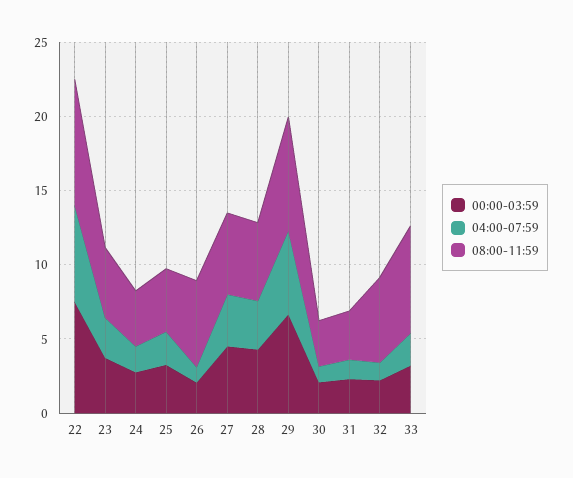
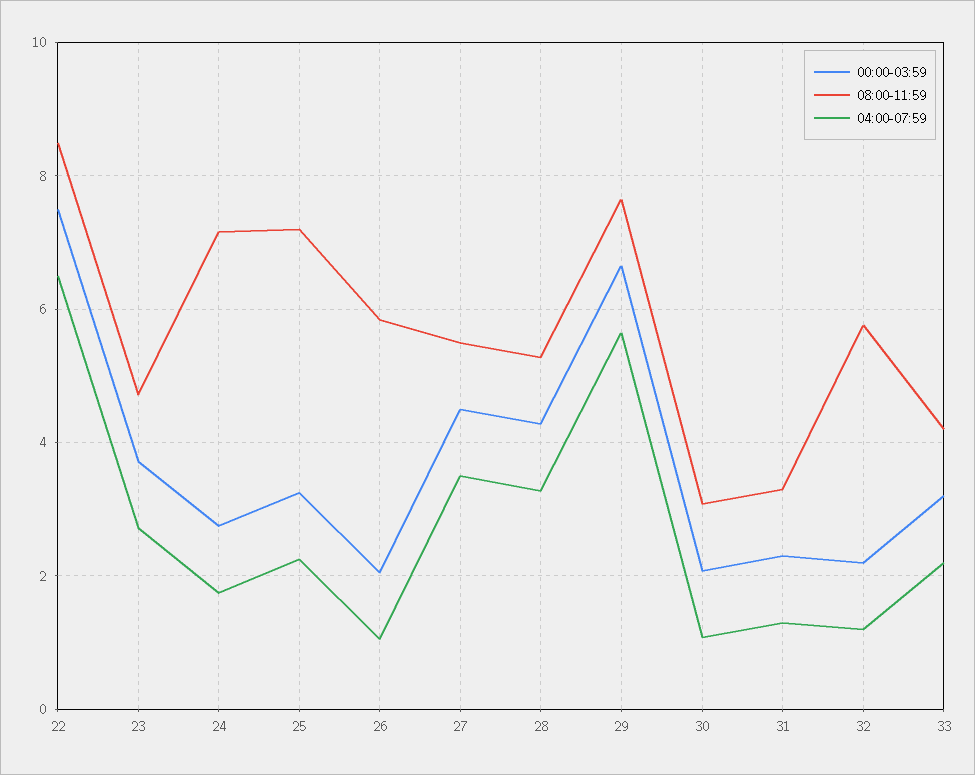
  {
    "00:00-03:59": {
      "22": 7.6,
      "23": 3.8,
      "24": 2.8,
      "25": 3.2,
      "26": 2,
      "27": 4.6,
      "28": 4.2,
      "29": 6.6,
      "30": 2,
      "31": 2.4,
      "32": 2.2,
      "33": 3.2
    },
    "04:00-07:59": {
      "22": 6.6,
      "23": 2.8,
      "24": 1.8,
      "25": 2.2,
      "26": 1,
      "27": 3.6,
      "28": 3.2,
      "29": 5.6,
      "30": 1,
      "31": 1.4,
      "32": 1.2,
      "33": 2.2
    },
    "08:00-11:59": {
      "22": 8.6,
      "23": 4.8,
-     "24": 4,
+     "24": 7.2,
-     "25": 4,
+     "25": 7.2,
      "26": 5.8,
      "27": 5.6,
      "28": 5.2,
      "29": 7.6,
      "30": 3,
      "31": 3.4,
      "32": 5.8,
-     "33": 7
+     "33": 4.2
    }
  }

